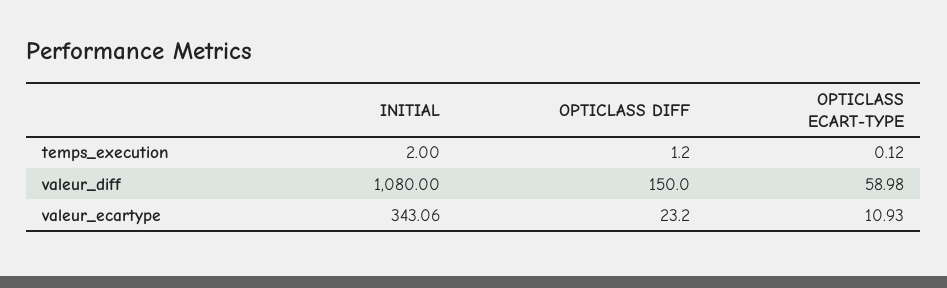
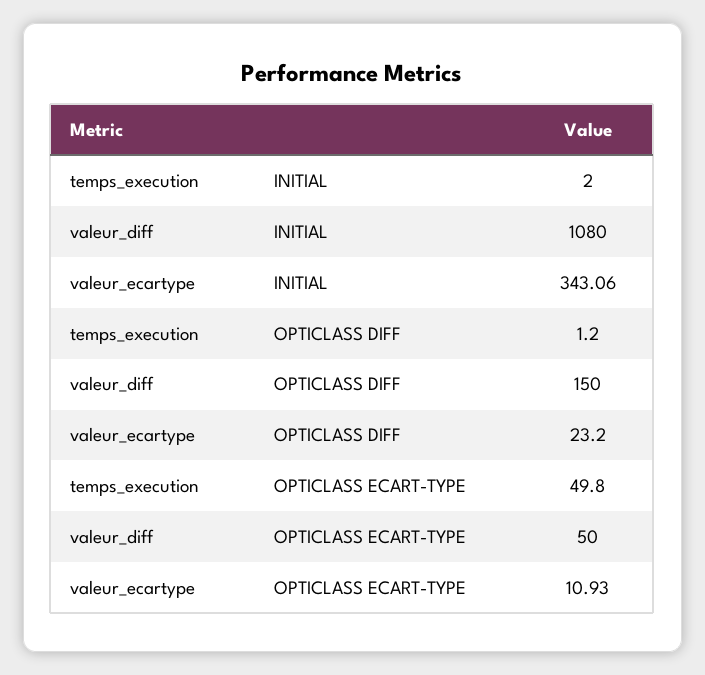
  {
    "INITIAL": {
      "temps_execution": 2,
      "valeur_diff": 1080,
      "valeur_ecartype": 343.06
    },
    "OPTICLASS DIFF": {
      "temps_execution": 1.2,
      "valeur_diff": 150,
      "valeur_ecartype": 23.2
    },
    "OPTICLASS ECART-TYPE": {
-     "temps_execution": 0.12,
+     "temps_execution": 49.8,
-     "valeur_diff": 58.98,
+     "valeur_diff": 50,
      "valeur_ecartype": 10.93
    }
  }

